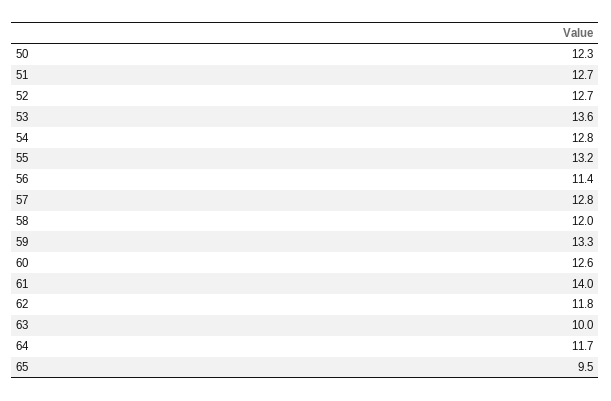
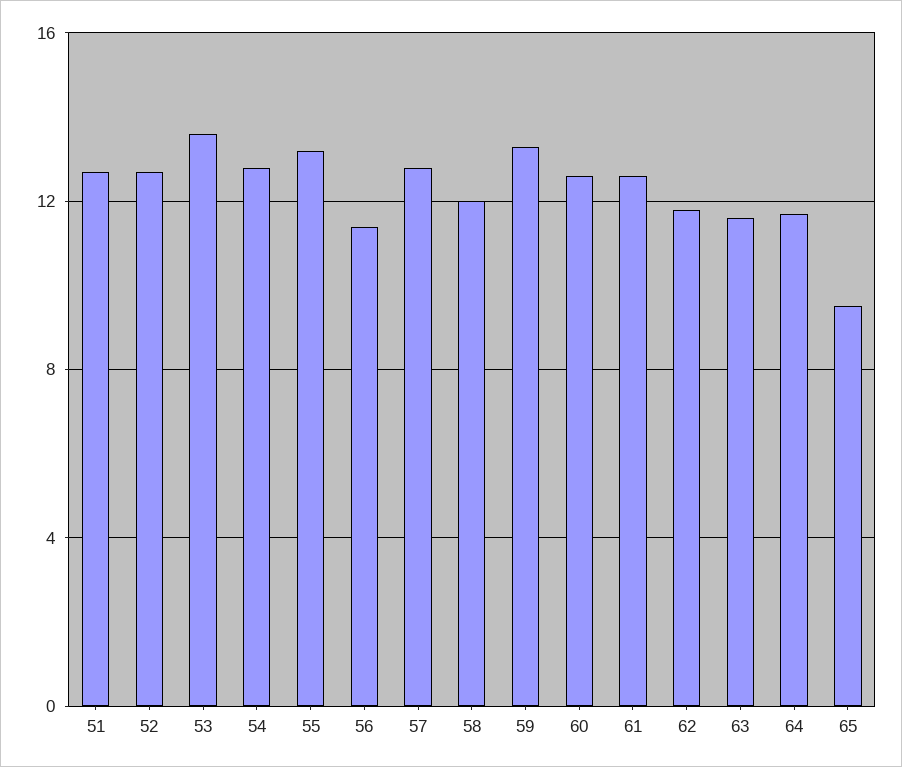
  {
-   "50": 12.3,
    "51": 12.7,
    "52": 12.7,
    "53": 13.6,
    "54": 12.8,
    "55": 13.2,
    "56": 11.4,
    "57": 12.8,
    "58": 12,
    "59": 13.3,
    "60": 12.6,
-   "61": 14,
+   "61": 12.5,
    "62": 11.8,
-   "63": 10,
+   "63": 11.5,
    "64": 11.7,
    "65": 9.5
  }

